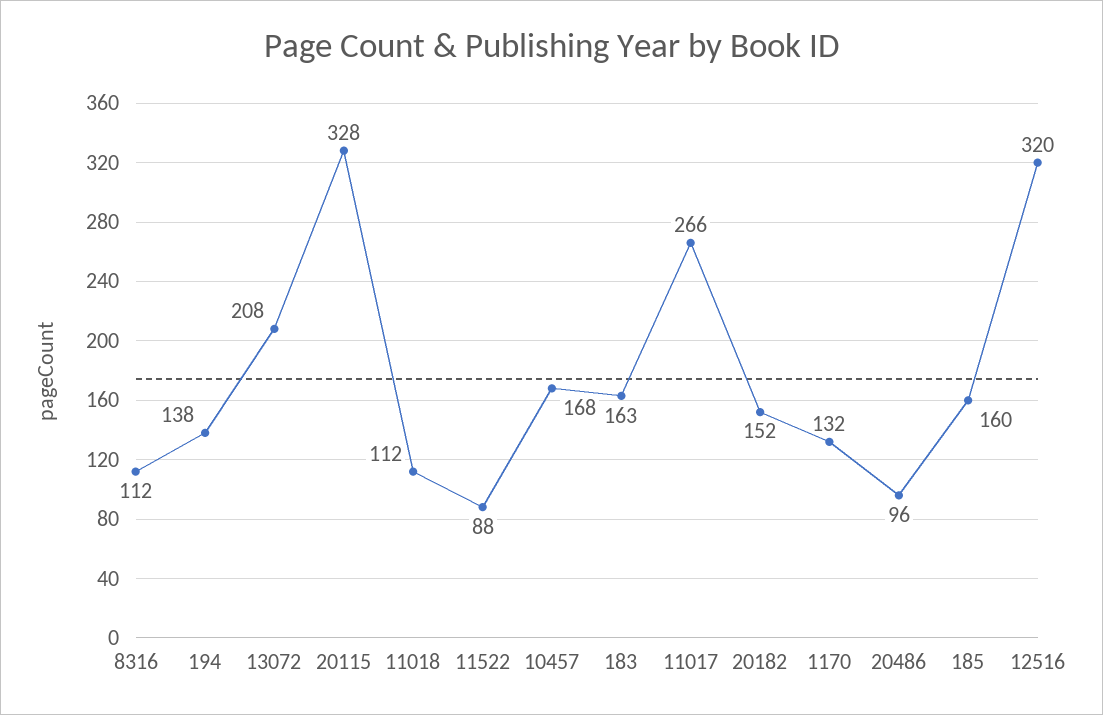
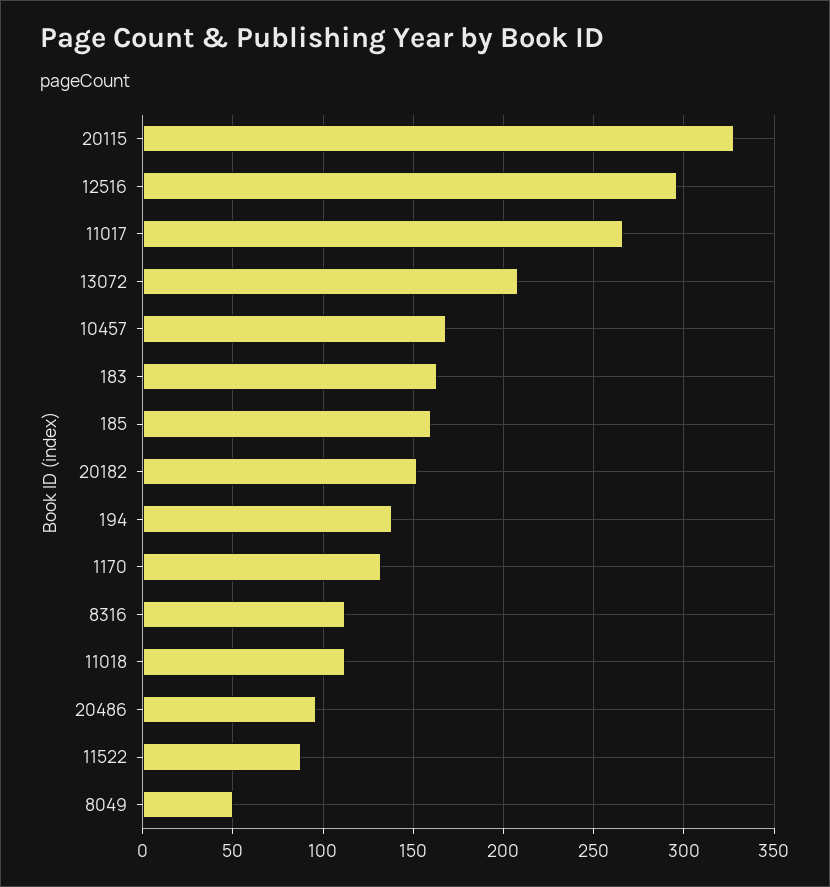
  {
    "8316": 112,
    "194": 138,
    "13072": 208,
    "20115": 328,
    "11018": 112,
    "11522": 88,
    "10457": 168,
    "183": 163,
    "11017": 266,
    "20182": 152,
    "1170": 132,
    "20486": 96,
    "185": 160,
-   "12516": 320
+   "12516": 295,
+   "8049": 50
  }

